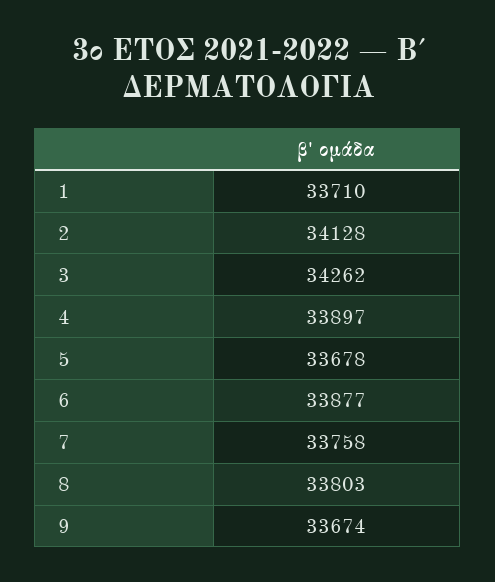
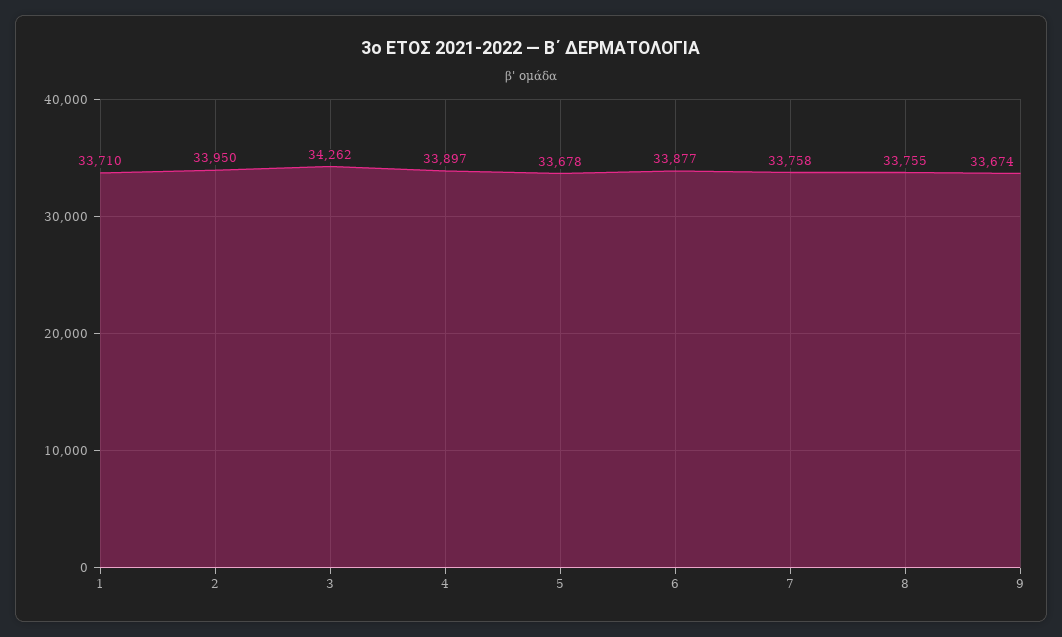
  {
    "1": 33710,
-   "2": 34128,
+   "2": 33950,
    "3": 34262,
    "4": 33897,
    "5": 33678,
    "6": 33877,
    "7": 33758,
-   "8": 33803,
+   "8": 33755,
    "9": 33674
  }

